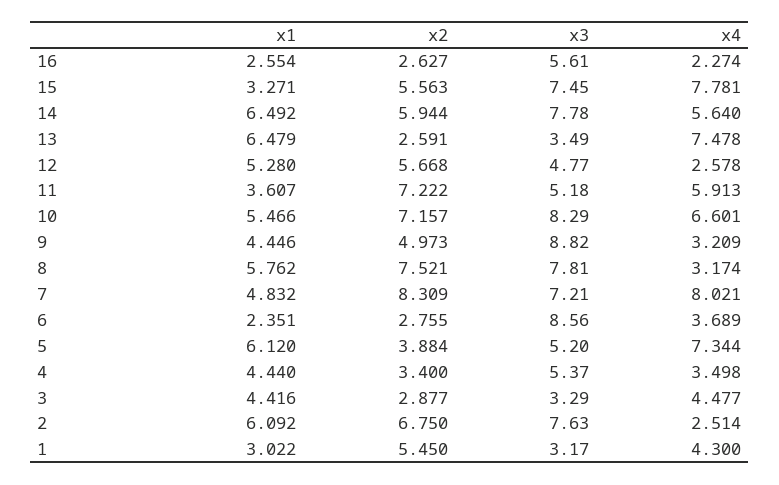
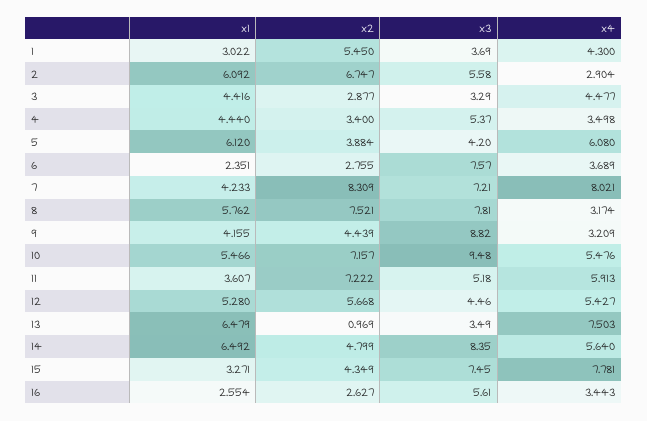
  {
    "x1": {
      "16": 2.554,
      "15": 3.271,
      "14": 6.492,
      "13": 6.479,
      "12": 5.28,
      "11": 3.607,
      "10": 5.466,
-     "9": 4.446,
+     "9": 4.155,
      "8": 5.762,
-     "7": 4.832,
+     "7": 4.233,
      "6": 2.351,
      "5": 6.12,
      "4": 4.44,
      "3": 4.416,
      "2": 6.092,
      "1": 3.022
    },
    "x2": {
      "16": 2.627,
-     "15": 5.563,
+     "15": 4.349,
-     "14": 5.944,
+     "14": 4.799,
-     "13": 2.591,
+     "13": 0.969,
      "12": 5.668,
      "11": 7.222,
      "10": 7.157,
-     "9": 4.973,
+     "9": 4.439,
      "8": 7.521,
      "7": 8.309,
      "6": 2.755,
      "5": 3.884,
      "4": 3.4,
      "3": 2.877,
-     "2": 6.75,
+     "2": 6.747,
      "1": 5.45
    },
    "x3": {
      "16": 5.61,
      "15": 7.45,
-     "14": 7.78,
+     "14": 8.35,
      "13": 3.49,
-     "12": 4.77,
+     "12": 4.46,
      "11": 5.18,
-     "10": 8.29,
+     "10": 9.48,
      "9": 8.82,
      "8": 7.81,
      "7": 7.21,
-     "6": 8.56,
+     "6": 7.57,
-     "5": 5.2,
+     "5": 4.2,
      "4": 5.37,
      "3": 3.29,
-     "2": 7.63,
+     "2": 5.58,
-     "1": 3.17
+     "1": 3.69
    },
    "x4": {
-     "16": 2.274,
+     "16": 3.443,
      "15": 7.781,
      "14": 5.64,
-     "13": 7.478,
+     "13": 7.503,
-     "12": 2.578,
+     "12": 5.427,
      "11": 5.913,
-     "10": 6.601,
+     "10": 5.476,
      "9": 3.209,
      "8": 3.174,
      "7": 8.021,
      "6": 3.689,
-     "5": 7.344,
+     "5": 6.08,
      "4": 3.498,
      "3": 4.477,
-     "2": 2.514,
+     "2": 2.904,
      "1": 4.3
    }
  }

